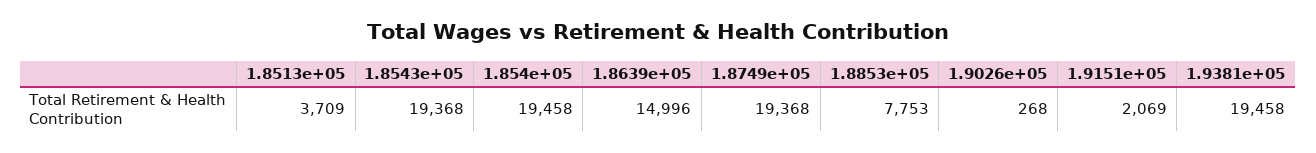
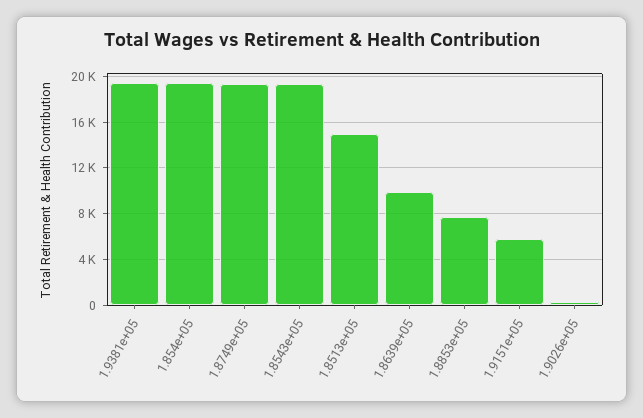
  {
-   "1.8513e+05": 3709,
+   "1.8513e+05": 15000,
    "1.8543e+05": 19368,
    "1.854e+05": 19458,
-   "1.8639e+05": 14996,
+   "1.8639e+05": 10000,
    "1.8749e+05": 19368,
    "1.8853e+05": 7753,
    "1.9026e+05": 268,
-   "1.9151e+05": 2069,
+   "1.9151e+05": 6000,
    "1.9381e+05": 19458
  }

